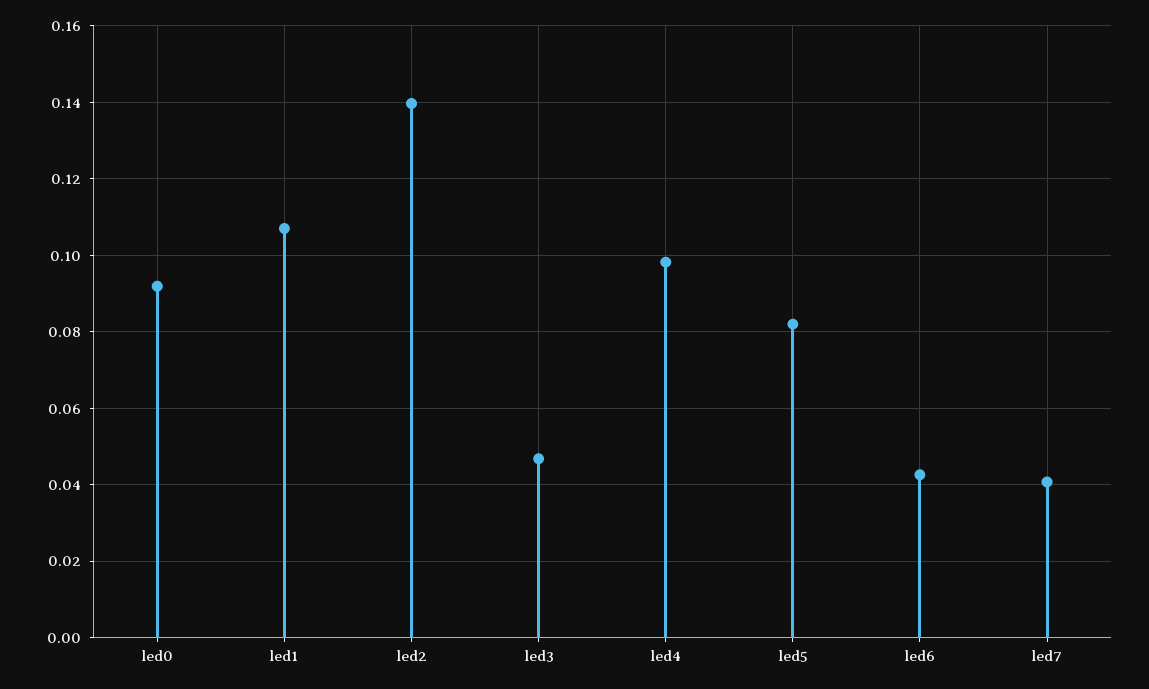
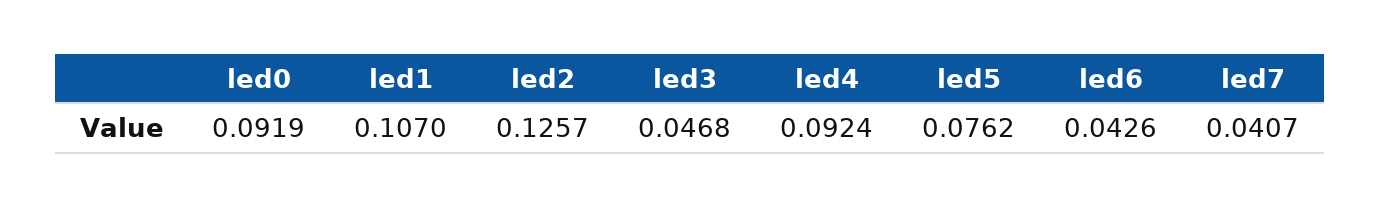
  {
    "led0": 0.0919,
    "led1": 0.107,
-   "led2": 0.14,
+   "led2": 0.1257,
    "led3": 0.0468,
-   "led4": 0.098,
+   "led4": 0.0924,
-   "led5": 0.082,
+   "led5": 0.0762,
    "led6": 0.0426,
    "led7": 0.0407
  }

